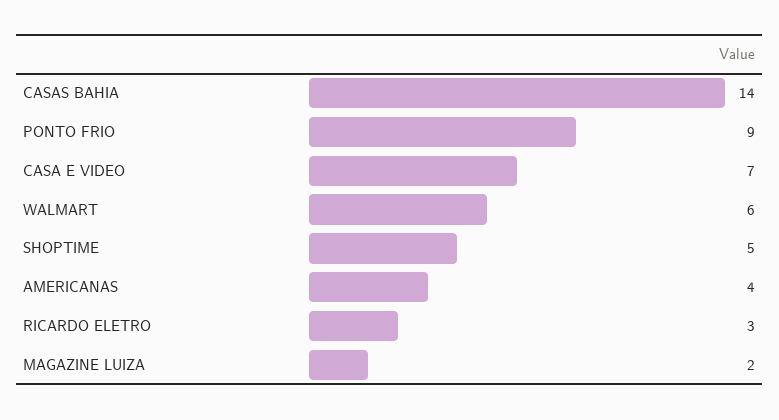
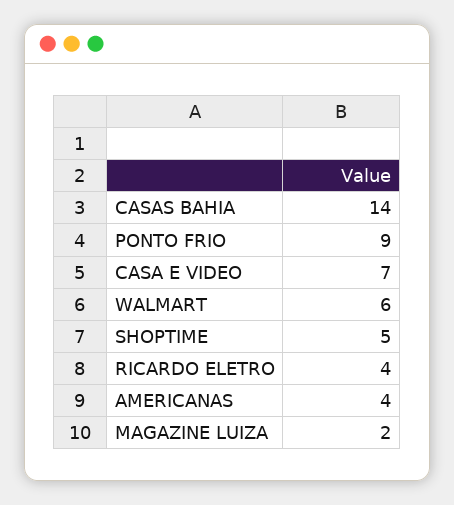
  {
    "CASAS BAHIA": 14,
    "PONTO FRIO": 9,
    "CASA E VIDEO": 7,
    "WALMART": 6,
    "SHOPTIME": 5,
    "AMERICANAS": 4,
-   "RICARDO ELETRO": 3,
+   "RICARDO ELETRO": 4,
    "MAGAZINE LUIZA": 2
  }

